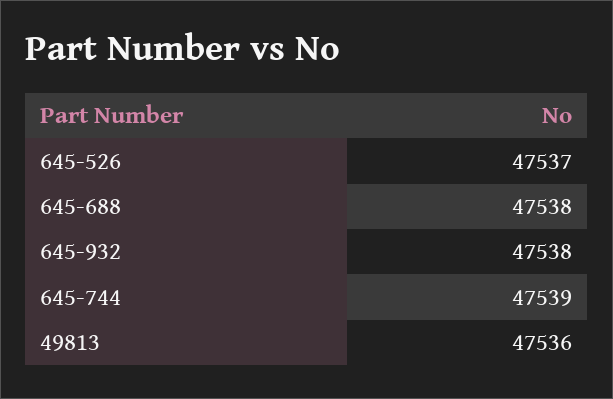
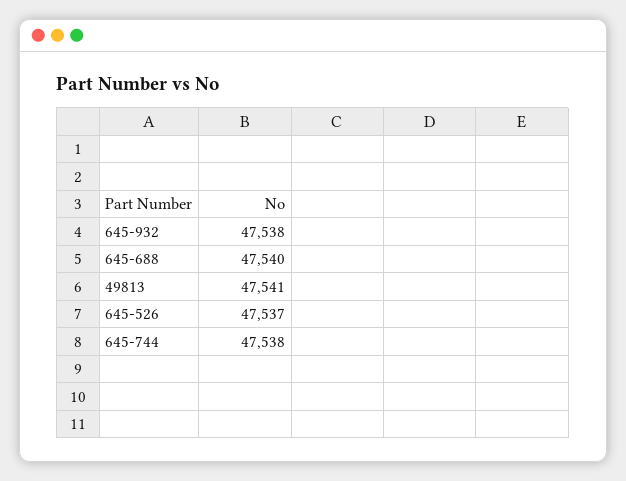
  {
    "645-526": 47537,
-   "645-688": 47538,
+   "645-688": 47540,
    "645-932": 47538,
-   "645-744": 47539,
+   "645-744": 47538,
-   "49813": 47536
+   "49813": 47541
  }

